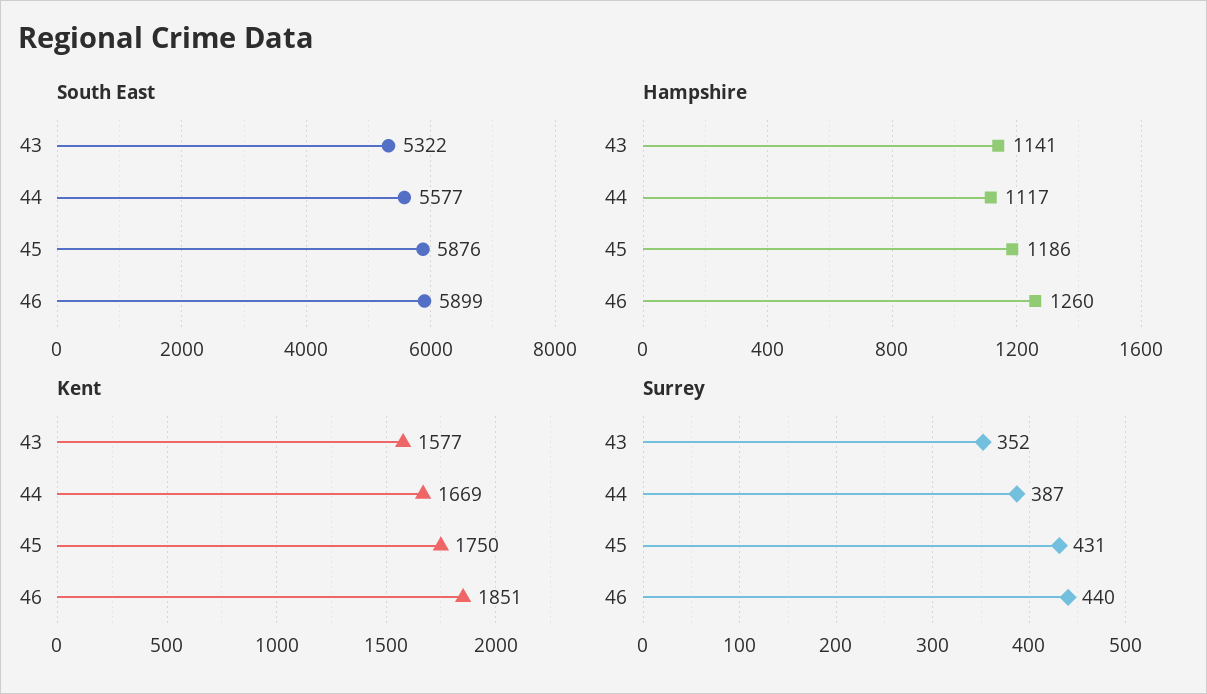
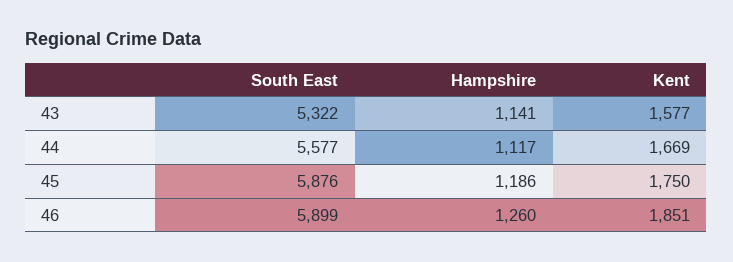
  {
    "South East": {
      "43": 5322,
      "44": 5577,
      "45": 5876,
      "46": 5899
    },
    "Hampshire": {
      "43": 1141,
      "44": 1117,
      "45": 1186,
      "46": 1260
    },
    "Kent": {
      "43": 1577,
      "44": 1669,
      "45": 1750,
      "46": 1851
-   },
+   }
-   "Surrey": {
-     "43": 352,
-     "44": 387,
-     "45": 431,
-     "46": 440
-   }
  }

